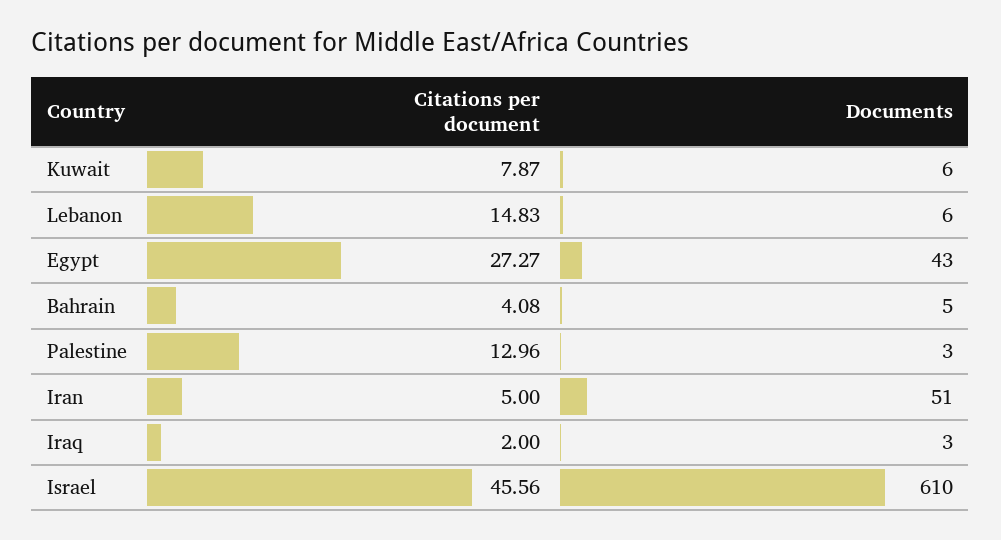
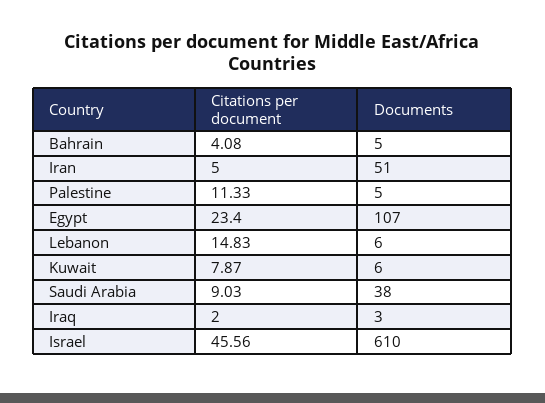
  {
    "Citations per document": {
      "Kuwait": 7.87,
      "Lebanon": 14.83,
-     "Egypt": 27.27,
+     "Egypt": 23.4,
      "Bahrain": 4.08,
-     "Palestine": 12.96,
+     "Palestine": 11.33,
      "Iran": 5,
      "Iraq": 2,
-     "Israel": 45.56
+     "Israel": 45.56,
+     "Saudi Arabia": 9.03
    },
    "Documents": {
      "Kuwait": 6,
      "Lebanon": 6,
-     "Egypt": 43,
+     "Egypt": 107,
      "Bahrain": 5,
-     "Palestine": 3,
+     "Palestine": 5,
      "Iran": 51,
      "Iraq": 3,
-     "Israel": 610
+     "Israel": 610,
+     "Saudi Arabia": 38
    }
  }

